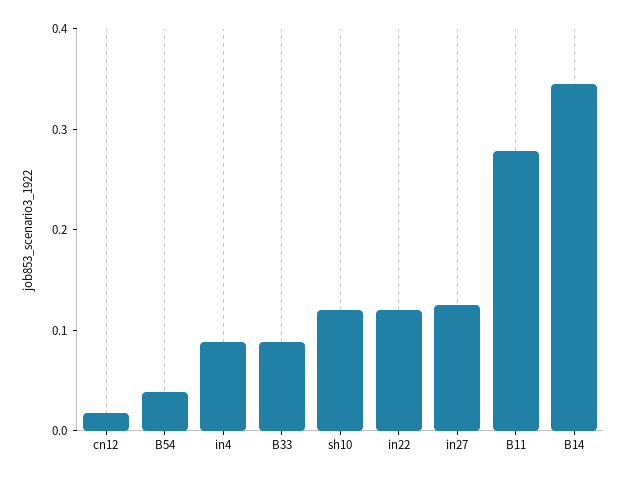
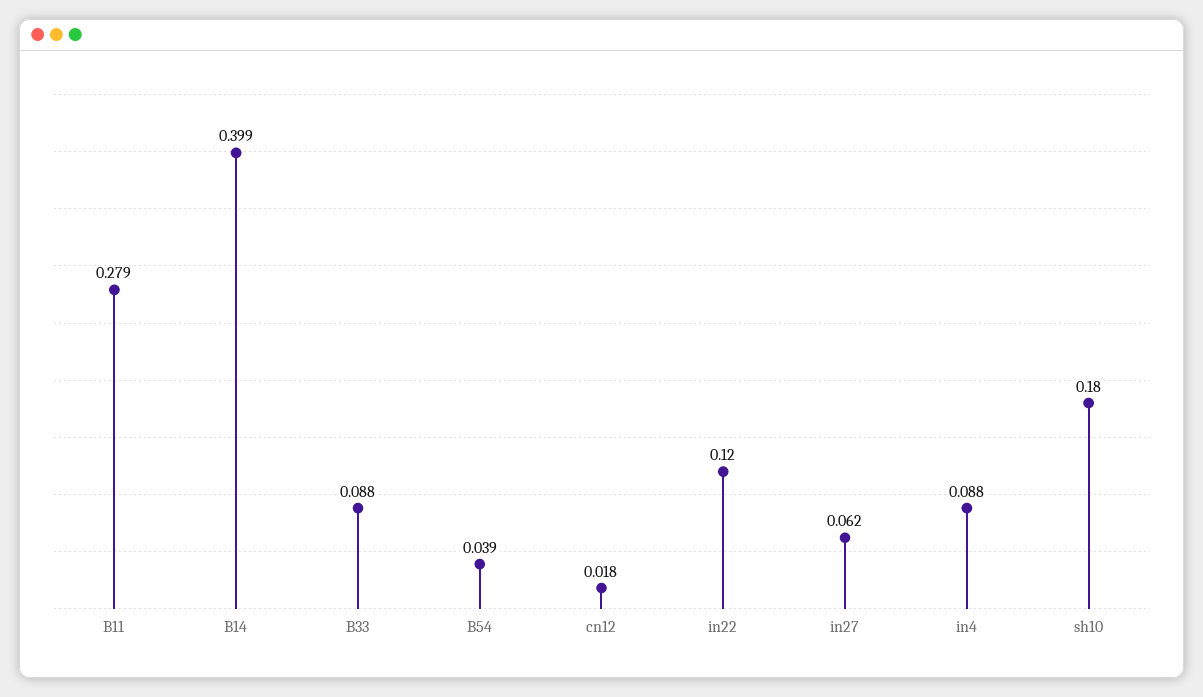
  {
    "cn12": 0.018,
    "B54": 0.039,
    "in4": 0.088,
    "B33": 0.088,
-   "sh10": 0.12,
+   "sh10": 0.18,
    "in22": 0.12,
-   "in27": 0.12,
+   "in27": 0.062,
    "B11": 0.279,
-   "B14": 0.34
+   "B14": 0.399
  }

